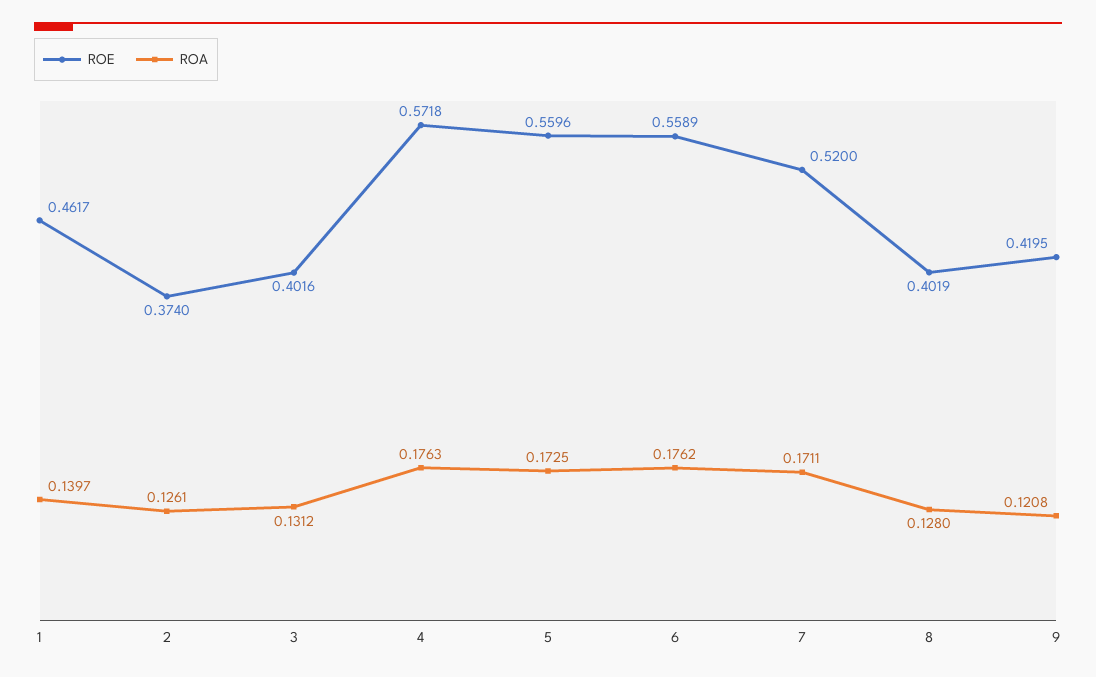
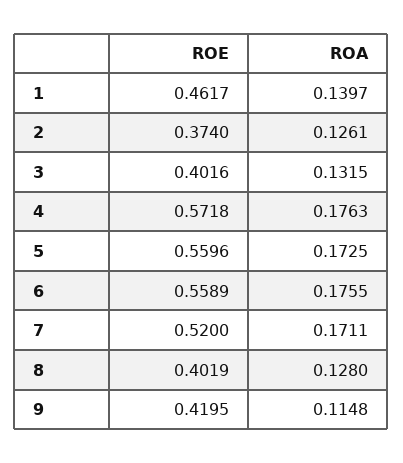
  {
    "ROE": {
      "1": 0.4617,
      "2": 0.374,
      "3": 0.4016,
      "4": 0.5718,
      "5": 0.5596,
      "6": 0.5589,
      "7": 0.52,
      "8": 0.4019,
      "9": 0.4195
    },
    "ROA": {
      "1": 0.1397,
      "2": 0.1261,
-     "3": 0.1312,
+     "3": 0.1315,
      "4": 0.1763,
      "5": 0.1725,
-     "6": 0.1762,
+     "6": 0.1755,
      "7": 0.1711,
      "8": 0.128,
-     "9": 0.1208
+     "9": 0.1148
    }
  }

